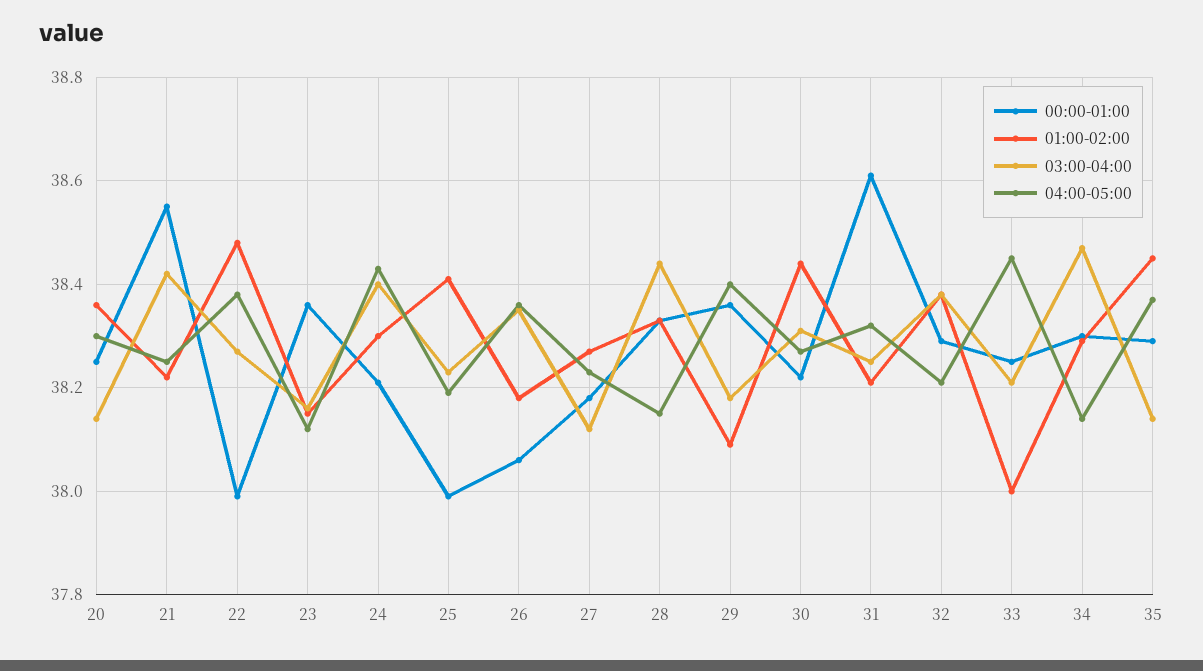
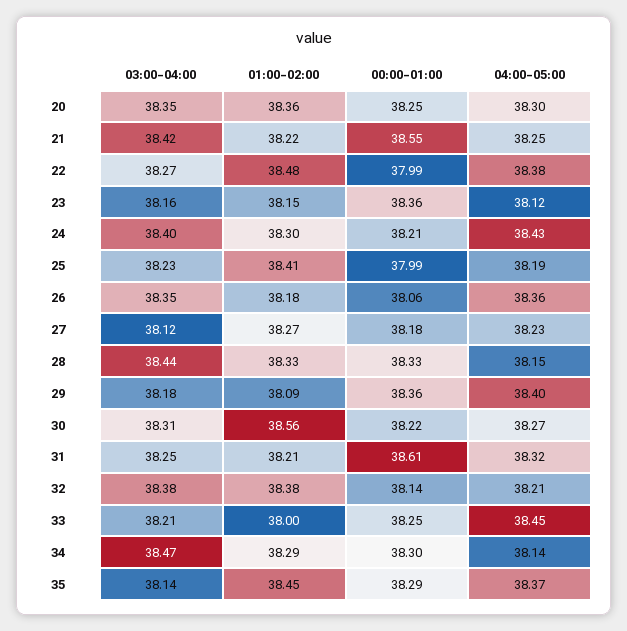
  {
    "00:00-01:00": {
      "20": 38.25,
      "21": 38.55,
      "22": 37.99,
      "23": 38.36,
      "24": 38.21,
      "25": 37.99,
      "26": 38.06,
      "27": 38.18,
      "28": 38.33,
      "29": 38.36,
      "30": 38.22,
      "31": 38.61,
-     "32": 38.3,
+     "32": 38.14,
      "33": 38.25,
      "34": 38.3,
      "35": 38.29
    },
    "01:00-02:00": {
      "20": 38.36,
      "21": 38.22,
      "22": 38.48,
      "23": 38.15,
      "24": 38.3,
      "25": 38.41,
      "26": 38.18,
      "27": 38.27,
      "28": 38.33,
      "29": 38.09,
-     "30": 38.45,
+     "30": 38.56,
      "31": 38.21,
      "32": 38.38,
      "33": 38,
      "34": 38.29,
      "35": 38.45
    },
    "03:00-04:00": {
-     "20": 38.15,
+     "20": 38.35,
      "21": 38.42,
      "22": 38.27,
      "23": 38.16,
      "24": 38.4,
      "25": 38.23,
      "26": 38.35,
      "27": 38.12,
      "28": 38.44,
      "29": 38.18,
      "30": 38.31,
      "31": 38.25,
      "32": 38.38,
      "33": 38.21,
      "34": 38.47,
      "35": 38.14
    },
    "04:00-05:00": {
      "20": 38.3,
      "21": 38.25,
      "22": 38.38,
      "23": 38.12,
      "24": 38.43,
      "25": 38.19,
      "26": 38.36,
      "27": 38.23,
      "28": 38.15,
      "29": 38.4,
      "30": 38.27,
      "31": 38.32,
      "32": 38.21,
      "33": 38.45,
      "34": 38.14,
      "35": 38.37
    }
  }

